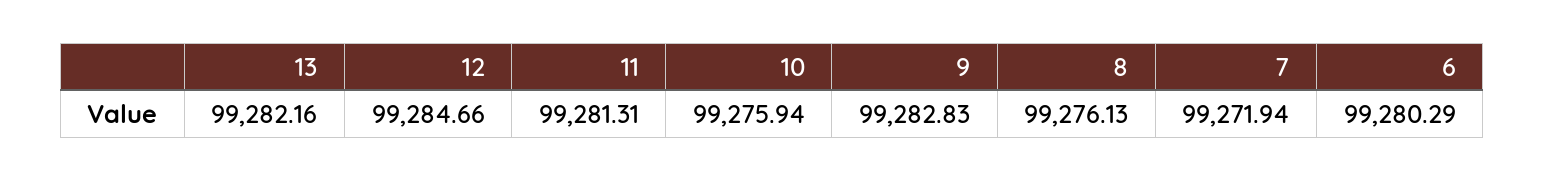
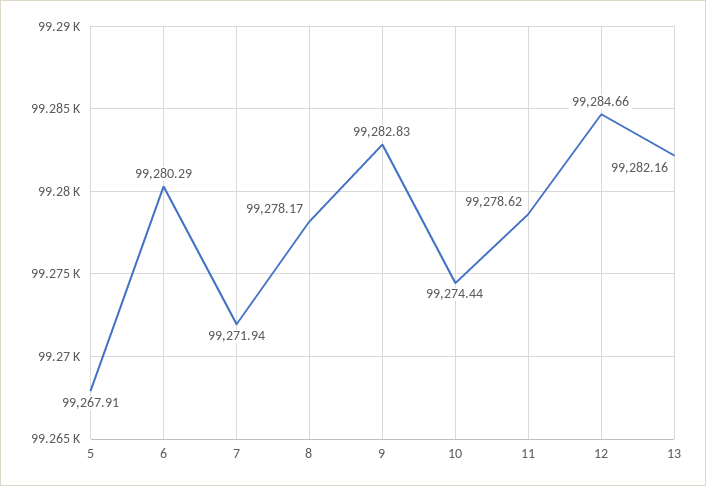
  {
    "13": 99282.16,
    "12": 99284.66,
-   "11": 99281.31,
+   "11": 99278.62,
-   "10": 99275.94,
+   "10": 99274.44,
    "9": 99282.83,
-   "8": 99276.13,
+   "8": 99278.17,
    "7": 99271.94,
-   "6": 99280.29
+   "6": 99280.29,
+   "5": 99267.91
  }

